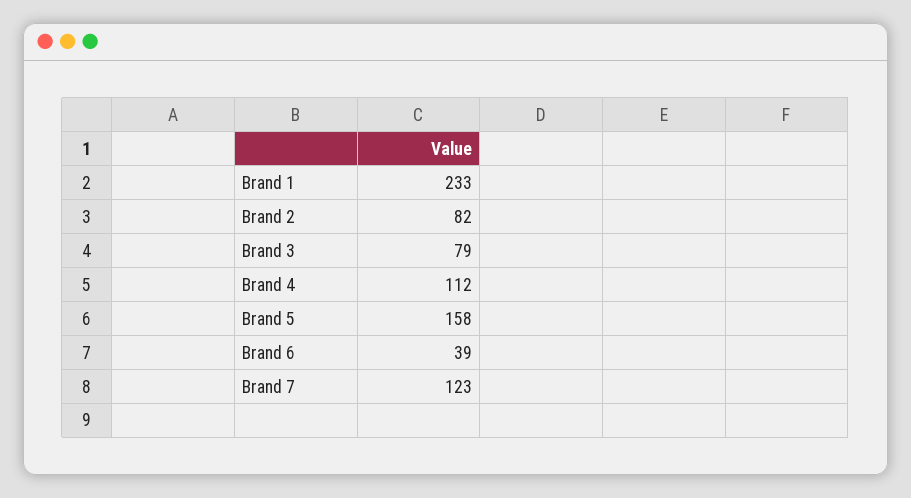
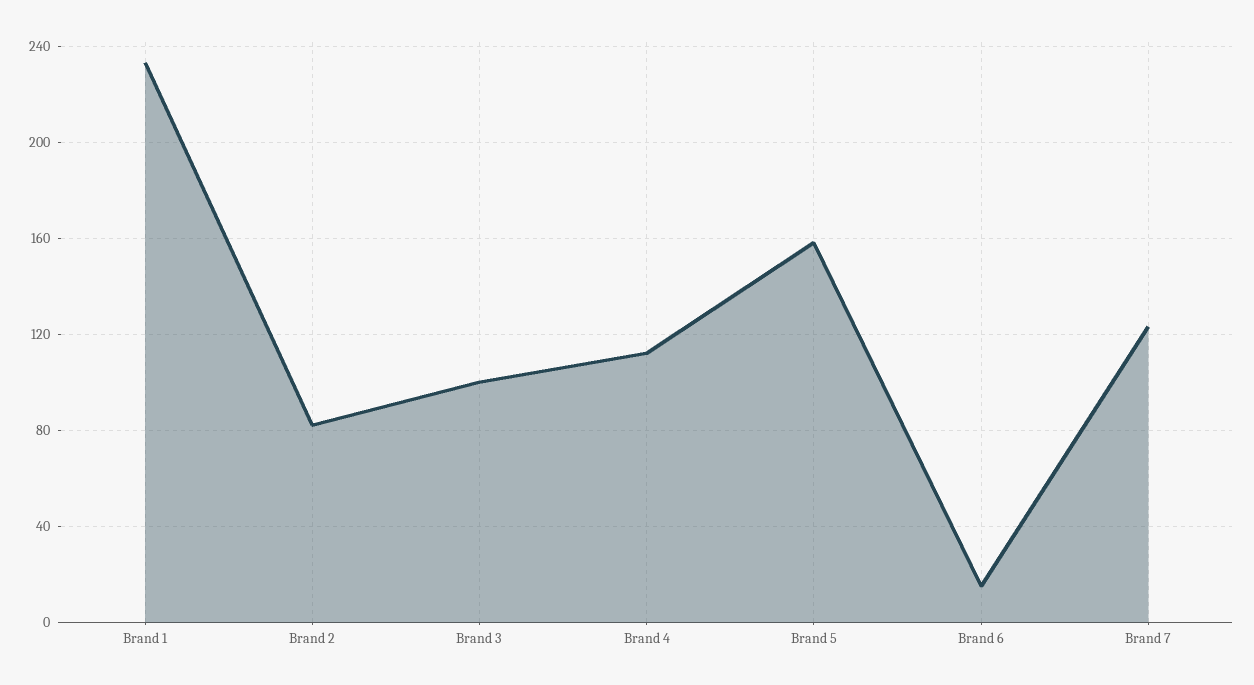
  {
    "Brand 1": 233,
    "Brand 2": 82,
-   "Brand 3": 79,
+   "Brand 3": 100,
    "Brand 4": 112,
    "Brand 5": 158,
-   "Brand 6": 39,
+   "Brand 6": 15,
    "Brand 7": 123
  }

